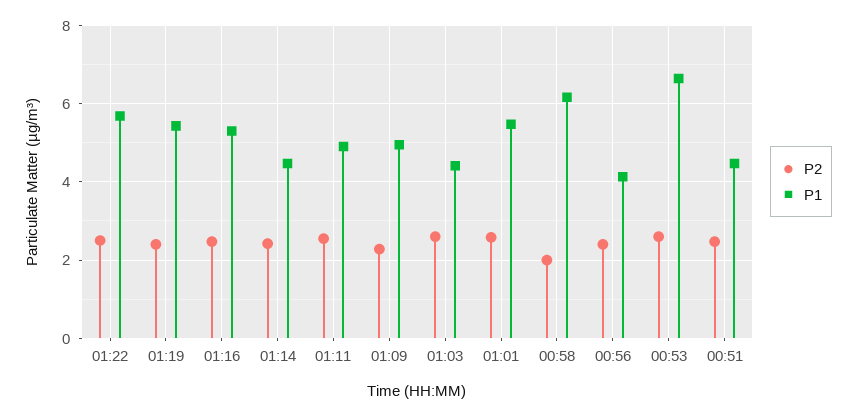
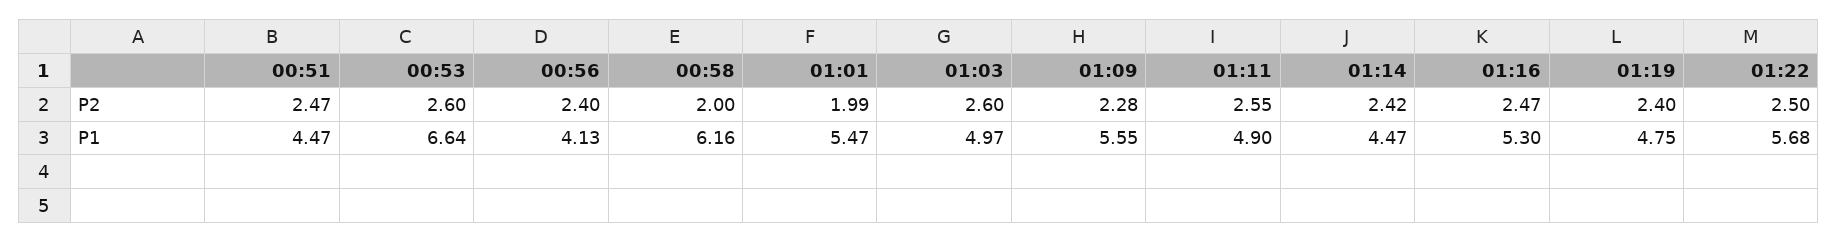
  {
    "P2": {
      "01:22": 2.5,
      "01:19": 2.4,
      "01:16": 2.47,
      "01:14": 2.42,
      "01:11": 2.55,
      "01:09": 2.28,
      "01:03": 2.6,
-     "01:01": 2.6,
+     "01:01": 1.99,
      "00:58": 2,
      "00:56": 2.4,
      "00:53": 2.6,
      "00:51": 2.47
    },
    "P1": {
      "01:22": 5.68,
-     "01:19": 5.4,
+     "01:19": 4.75,
      "01:16": 5.3,
      "01:14": 4.47,
      "01:11": 4.9,
-     "01:09": 5,
+     "01:09": 5.55,
-     "01:03": 4.4,
+     "01:03": 4.97,
      "01:01": 5.47,
      "00:58": 6.16,
      "00:56": 4.13,
      "00:53": 6.64,
      "00:51": 4.47
    }
  }

